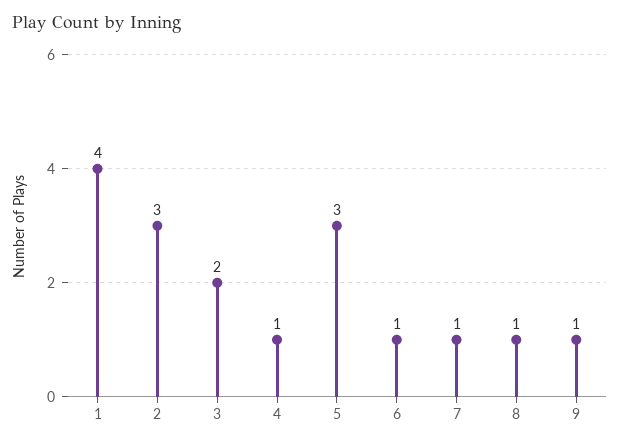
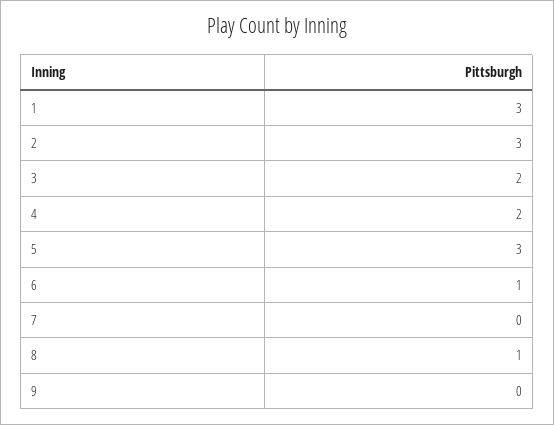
  {
-   "1": 4,
+   "1": 3,
    "2": 3,
    "3": 2,
-   "4": 1,
+   "4": 2,
    "5": 3,
    "6": 1,
-   "7": 1,
+   "7": 0,
    "8": 1,
-   "9": 1
+   "9": 0
  }

